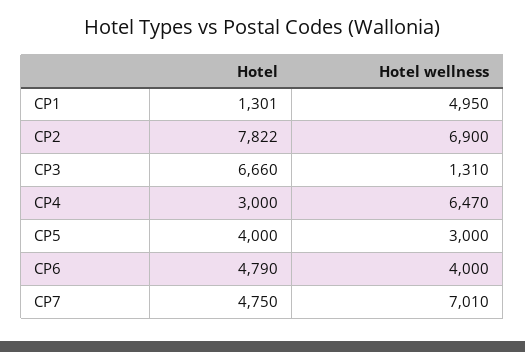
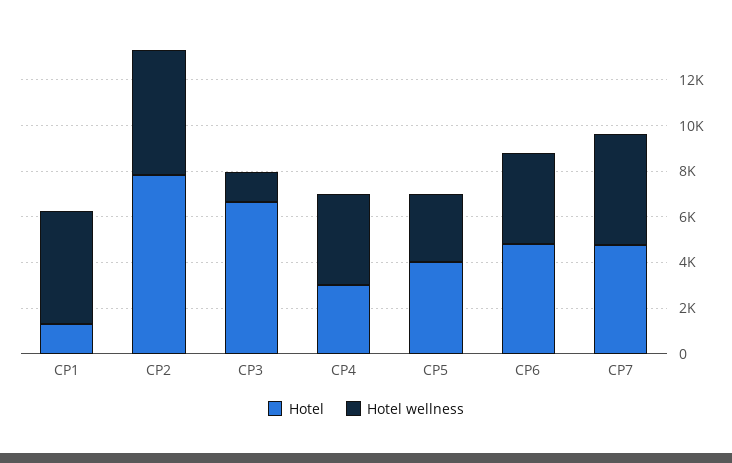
  {
    "Hotel": {
      "CP1": 1301,
      "CP2": 7822,
      "CP3": 6660,
      "CP4": 3000,
      "CP5": 4000,
      "CP6": 4790,
      "CP7": 4750
    },
    "Hotel wellness": {
      "CP1": 4950,
-     "CP2": 6900,
+     "CP2": 5500,
      "CP3": 1310,
-     "CP4": 6470,
+     "CP4": 4000,
      "CP5": 3000,
      "CP6": 4000,
-     "CP7": 7010
+     "CP7": 5000
    }
  }

